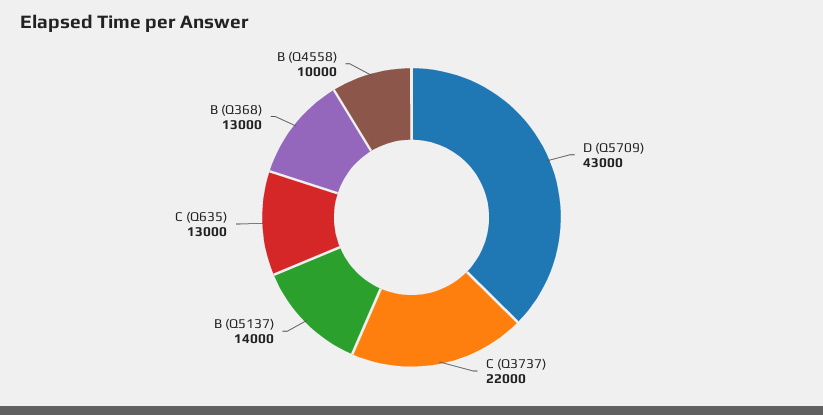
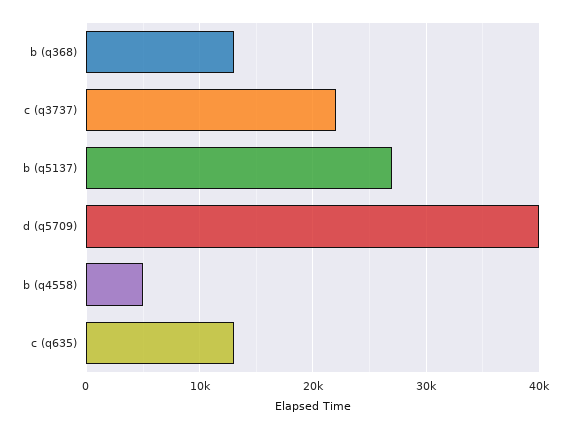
  {
-   "D (Q5709)": 43000,
+   "D (Q5709)": 40000,
    "C (Q3737)": 22000,
-   "B (Q5137)": 14000,
+   "B (Q5137)": 27000,
    "C (Q635)": 13000,
    "B (Q368)": 13000,
-   "B (Q4558)": 10000
+   "B (Q4558)": 5000
  }

